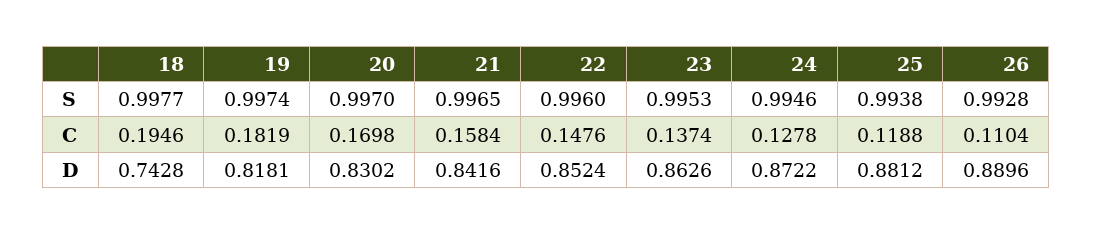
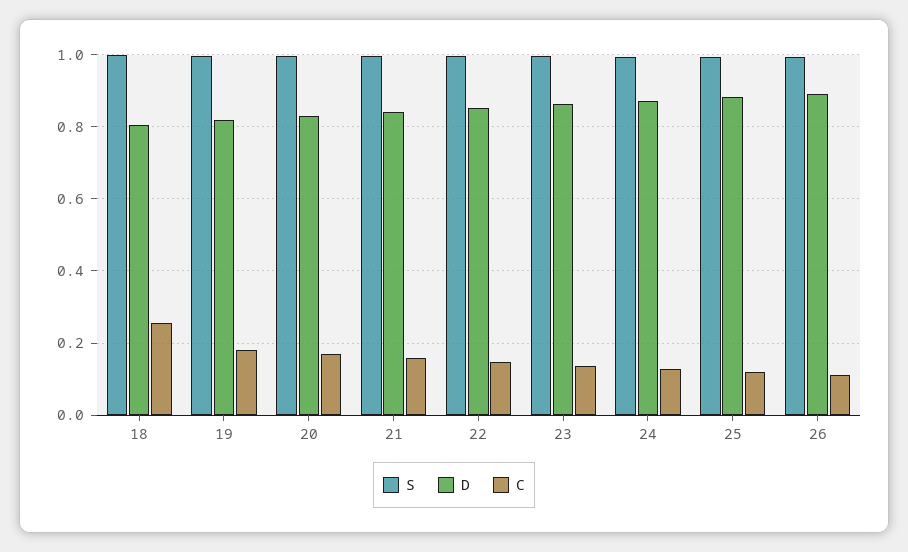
  {
    "S": {
      "18": 0.9977,
      "19": 0.9974,
      "20": 0.997,
      "21": 0.9965,
      "22": 0.996,
      "23": 0.9953,
      "24": 0.9946,
      "25": 0.9938,
      "26": 0.9928
    },
    "C": {
-     "18": 0.1946,
+     "18": 0.26,
      "19": 0.1819,
      "20": 0.1698,
      "21": 0.1584,
      "22": 0.1476,
      "23": 0.1374,
      "24": 0.1278,
      "25": 0.1188,
      "26": 0.1104
    },
    "D": {
-     "18": 0.7428,
+     "18": 0.8,
      "19": 0.8181,
      "20": 0.8302,
      "21": 0.8416,
      "22": 0.8524,
      "23": 0.8626,
      "24": 0.8722,
      "25": 0.8812,
      "26": 0.8896
    }
  }

